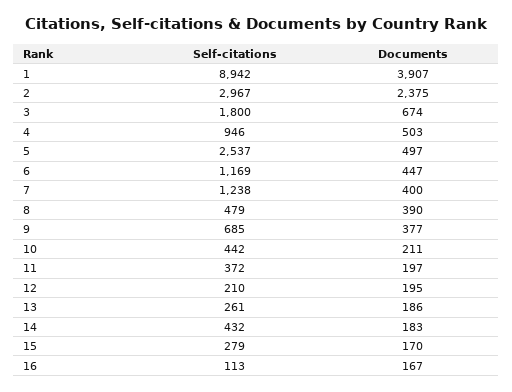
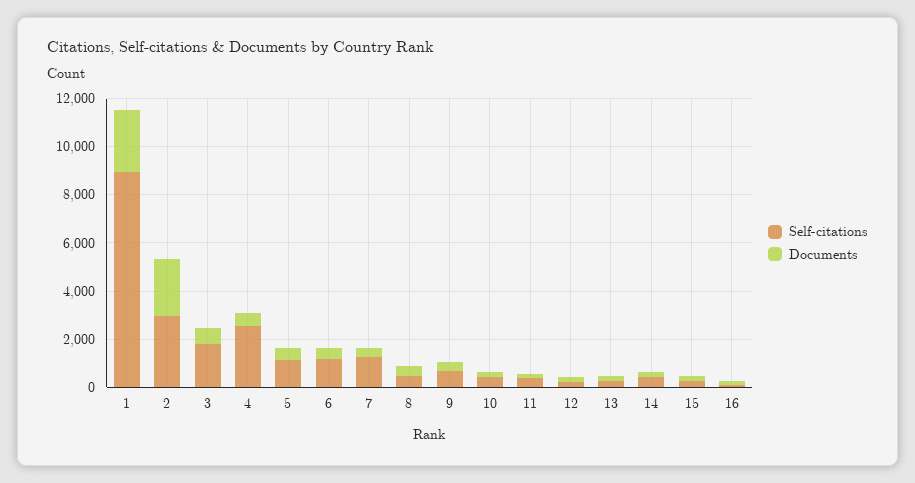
  {
    "Self-citations": {
      "1": 8942,
      "2": 2967,
      "3": 1800,
-     "4": 946,
+     "4": 2500,
-     "5": 2537,
+     "5": 1000,
      "6": 1169,
      "7": 1238,
      "8": 479,
      "9": 685,
      "10": 442,
      "11": 372,
      "12": 210,
      "13": 261,
      "14": 432,
      "15": 279,
      "16": 113
    },
    "Documents": {
-     "1": 3907,
+     "1": 2500,
      "2": 2375,
      "3": 674,
      "4": 503,
      "5": 497,
      "6": 447,
      "7": 400,
      "8": 390,
      "9": 377,
      "10": 211,
      "11": 197,
      "12": 195,
      "13": 186,
      "14": 183,
      "15": 170,
      "16": 167
    }
  }

